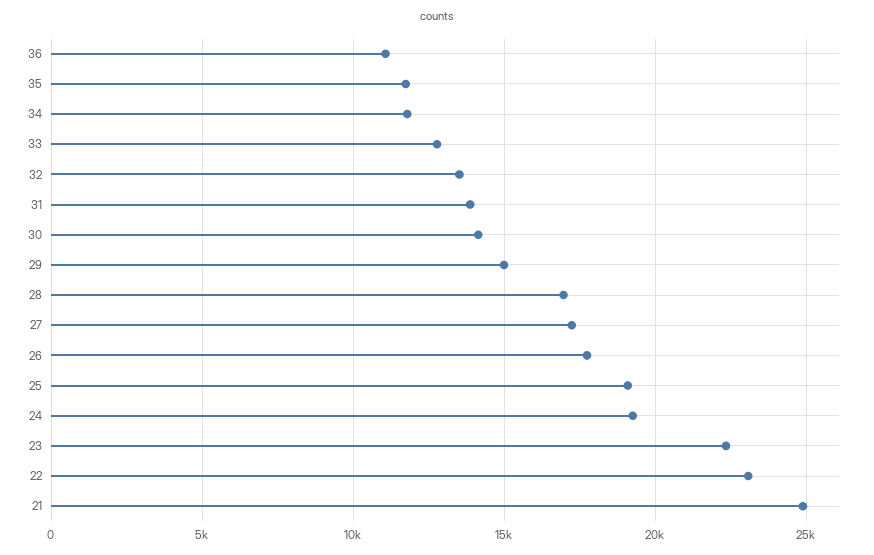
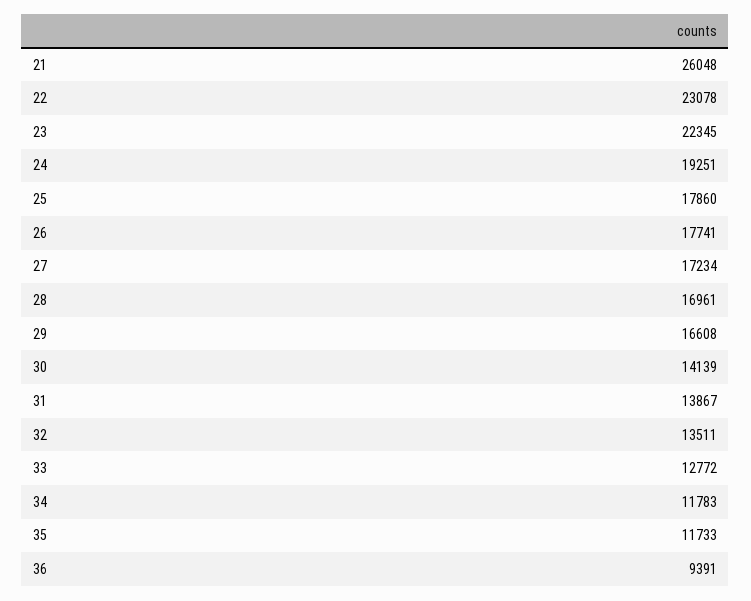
  {
-   "36": 11000,
+   "36": 9391,
    "35": 11733,
    "34": 11783,
    "33": 12772,
    "32": 13511,
    "31": 13867,
    "30": 14139,
-   "29": 15000,
+   "29": 16608,
    "28": 16961,
    "27": 17234,
    "26": 17741,
-   "25": 19000,
+   "25": 17860,
    "24": 19251,
    "23": 22345,
    "22": 23078,
-   "21": 25000
+   "21": 26048
  }

